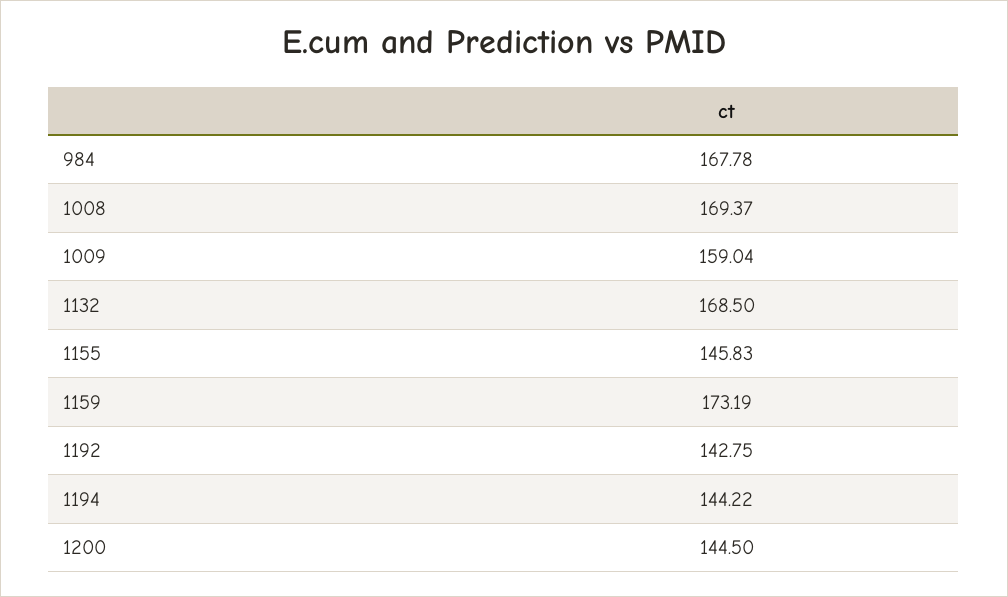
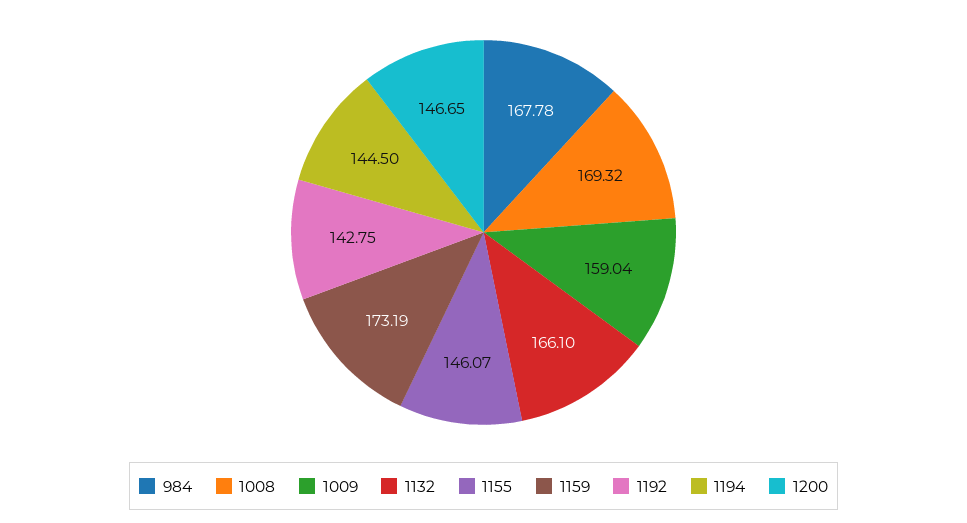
  {
    "984": 167.78,
-   "1008": 169.37,
+   "1008": 169.32,
    "1009": 159.04,
-   "1132": 168.5,
+   "1132": 166.1,
-   "1155": 145.83,
+   "1155": 146.07,
    "1159": 173.19,
    "1192": 142.75,
-   "1194": 144.22,
+   "1194": 144.5,
-   "1200": 144.5
+   "1200": 146.65
  }

